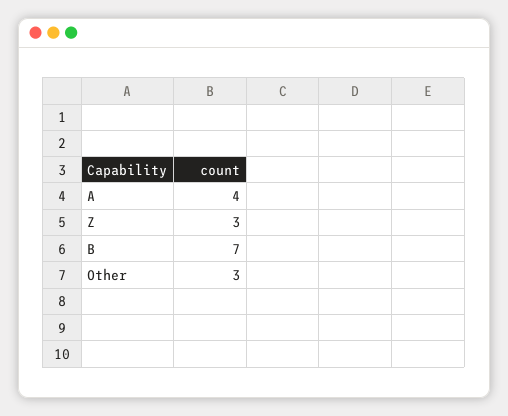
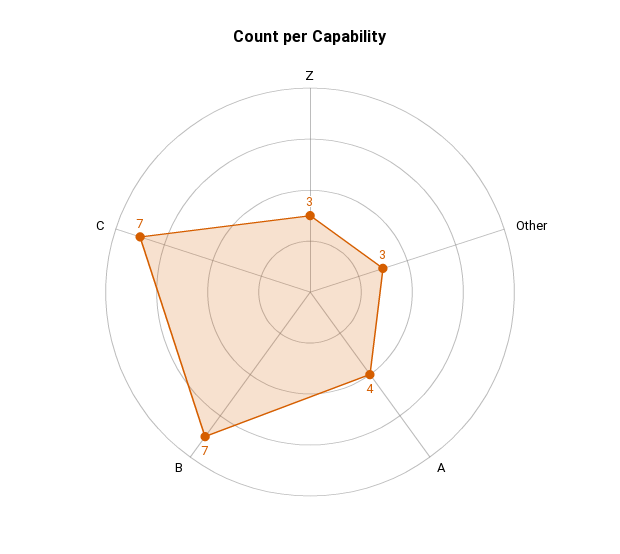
  {
    "A": 4,
    "Z": 3,
    "B": 7,
-   "Other": 3
+   "Other": 3,
+   "C": 7
  }

